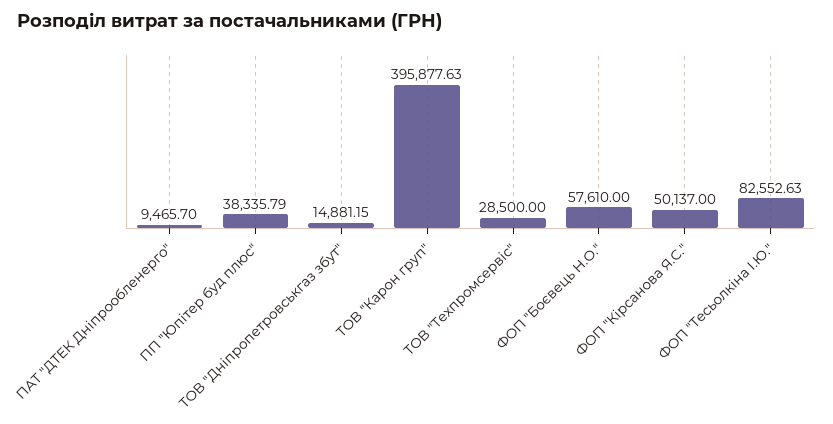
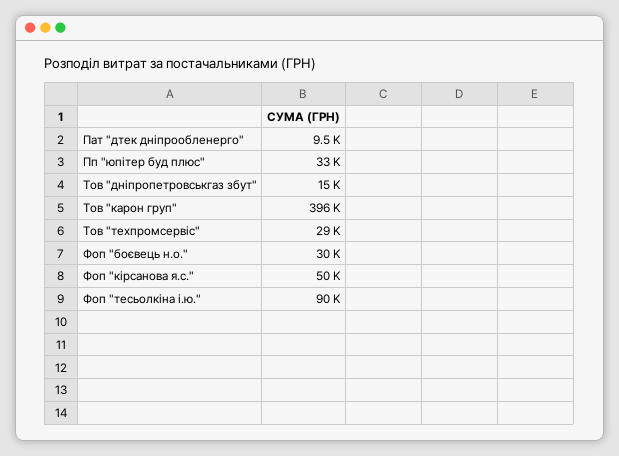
  {
    "ПАТ \"ДТЕК Дніпрообленерго\"": 9465.7,
-   "ПП \"Юпітер буд плюс\"": 38335.79,
+   "ПП \"Юпітер буд плюс\"": 33000,
    "ТОВ \"Дніпропетровськгаз збут\"": 14881.15,
    "ТОВ \"Карон груп\"": 395877.63,
    "ТОВ \"Техпромсервіс\"": 28500,
-   "ФОП \"Боєвець Н.О.\"": 57610,
+   "ФОП \"Боєвець Н.О.\"": 30000,
    "ФОП \"Кірсанова Я.С.\"": 50137,
-   "ФОП \"Тесьолкіна І.Ю.\"": 82552.63
+   "ФОП \"Тесьолкіна І.Ю.\"": 90000
  }

